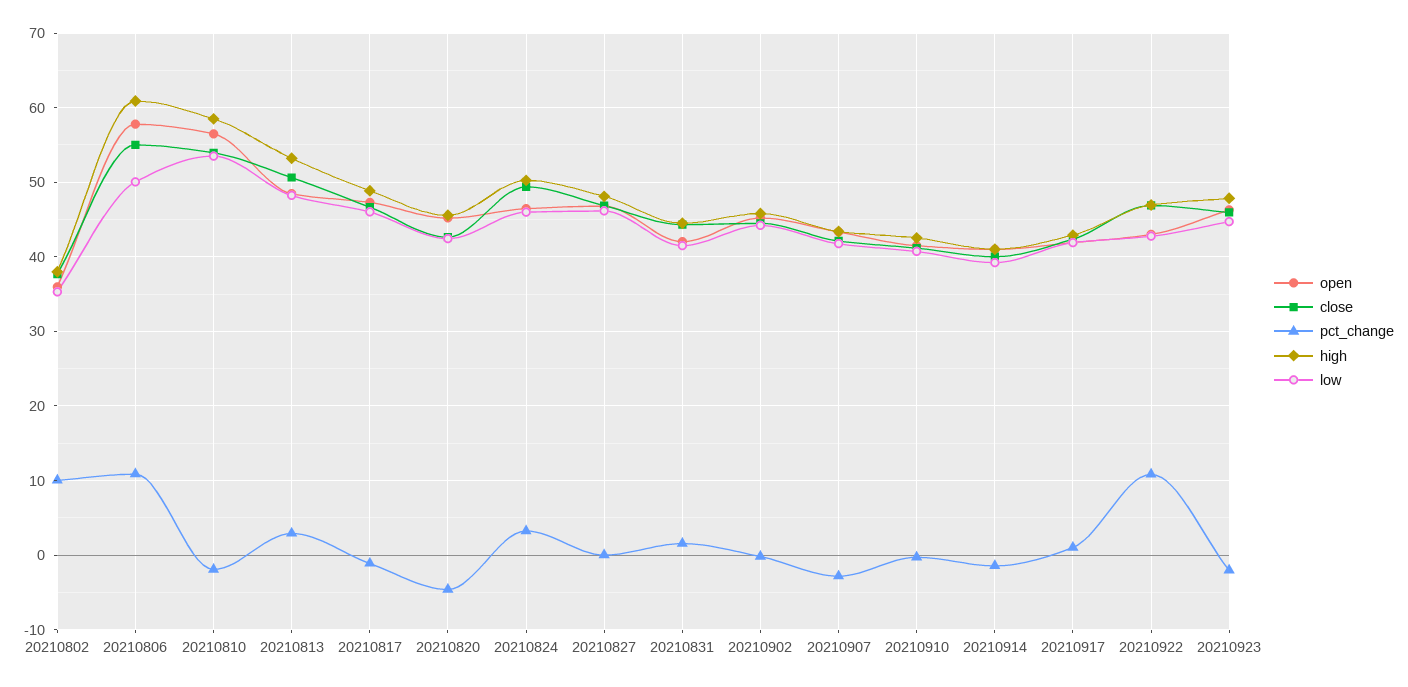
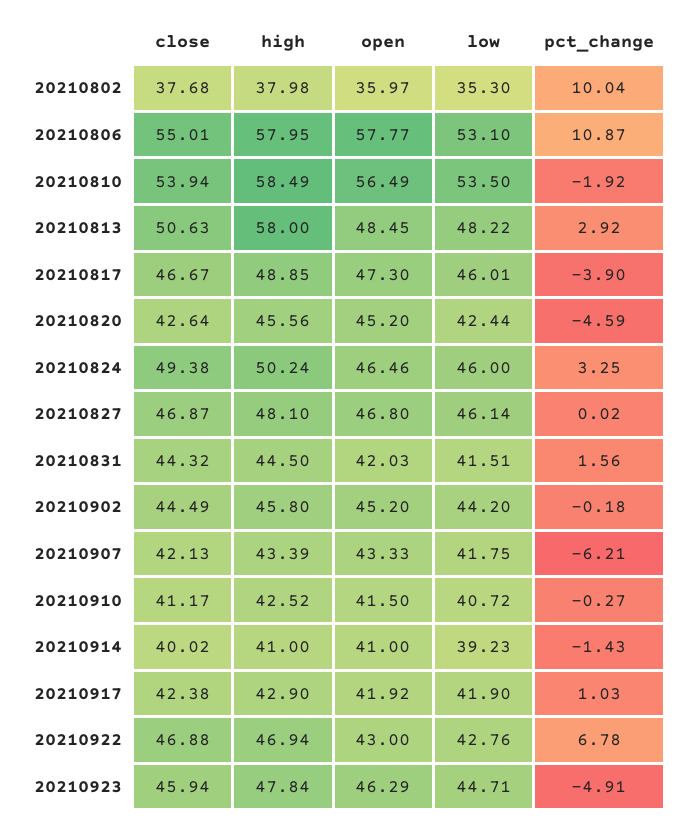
  {
    "open": {
      "20210802": 35.97,
      "20210806": 57.77,
      "20210810": 56.49,
      "20210813": 48.45,
      "20210817": 47.3,
      "20210820": 45.2,
      "20210824": 46.46,
      "20210827": 46.8,
      "20210831": 42.03,
      "20210902": 45.2,
      "20210907": 43.33,
      "20210910": 41.5,
      "20210914": 41,
      "20210917": 41.92,
      "20210922": 43,
      "20210923": 46.29
    },
    "close": {
      "20210802": 37.68,
      "20210806": 55.01,
      "20210810": 53.94,
      "20210813": 50.63,
      "20210817": 46.67,
      "20210820": 42.64,
      "20210824": 49.38,
      "20210827": 46.87,
      "20210831": 44.32,
      "20210902": 44.49,
      "20210907": 42.13,
      "20210910": 41.17,
      "20210914": 40.02,
      "20210917": 42.38,
      "20210922": 46.88,
      "20210923": 45.94
    },
    "pct_change": {
      "20210802": 10.04,
      "20210806": 10.87,
      "20210810": -1.92,
      "20210813": 2.92,
-     "20210817": -1,
+     "20210817": -3.9,
      "20210820": -4.59,
      "20210824": 3.25,
      "20210827": 0.02,
      "20210831": 1.56,
      "20210902": -0.18,
-     "20210907": -3,
+     "20210907": -6.21,
      "20210910": -0.27,
      "20210914": -1.43,
      "20210917": 1.03,
-     "20210922": 11,
+     "20210922": 6.78,
-     "20210923": -2
+     "20210923": -4.91
    },
    "high": {
      "20210802": 37.98,
-     "20210806": 61,
+     "20210806": 57.95,
      "20210810": 58.49,
-     "20210813": 53,
+     "20210813": 58,
      "20210817": 48.85,
      "20210820": 45.56,
      "20210824": 50.24,
      "20210827": 48.1,
      "20210831": 44.5,
      "20210902": 45.8,
      "20210907": 43.39,
      "20210910": 42.52,
      "20210914": 41,
      "20210917": 42.9,
      "20210922": 46.94,
      "20210923": 47.84
    },
    "low": {
      "20210802": 35.3,
-     "20210806": 50,
+     "20210806": 53.1,
      "20210810": 53.5,
      "20210813": 48.22,
      "20210817": 46.01,
      "20210820": 42.44,
      "20210824": 46,
      "20210827": 46.14,
      "20210831": 41.51,
      "20210902": 44.2,
      "20210907": 41.75,
      "20210910": 40.72,
      "20210914": 39.23,
      "20210917": 41.9,
      "20210922": 42.76,
      "20210923": 44.71
    }
  }

